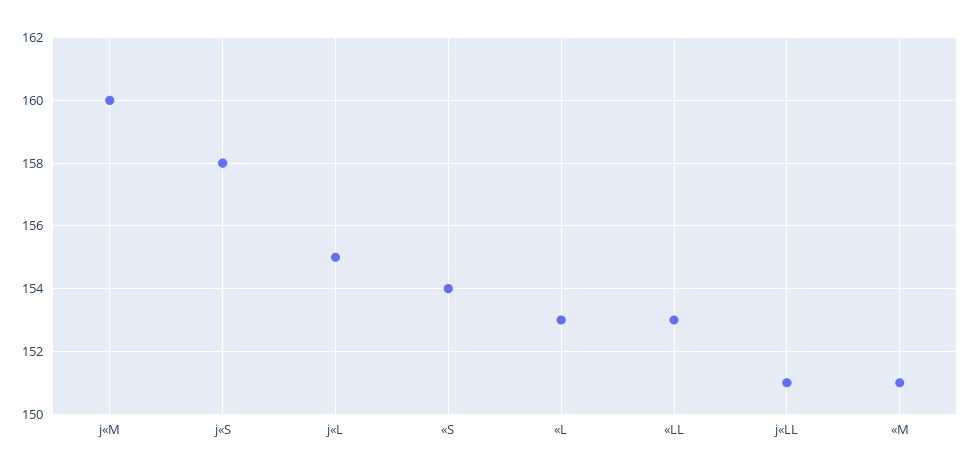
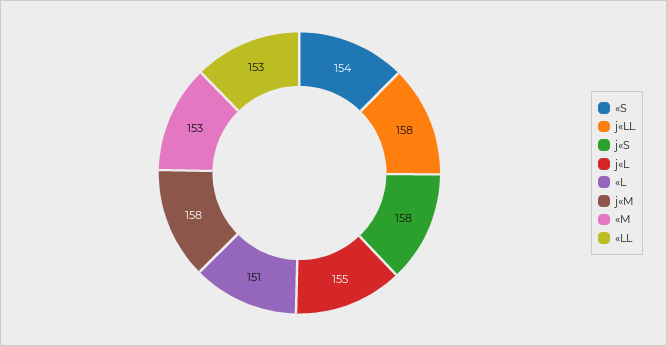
  {
-   "j«M": 160,
+   "j«M": 158,
    "j«S": 158,
    "j«L": 155,
    "«S": 154,
-   "«L": 153,
+   "«L": 151,
    "«LL": 153,
-   "j«LL": 151,
+   "j«LL": 158,
-   "«M": 151
+   "«M": 153
  }

